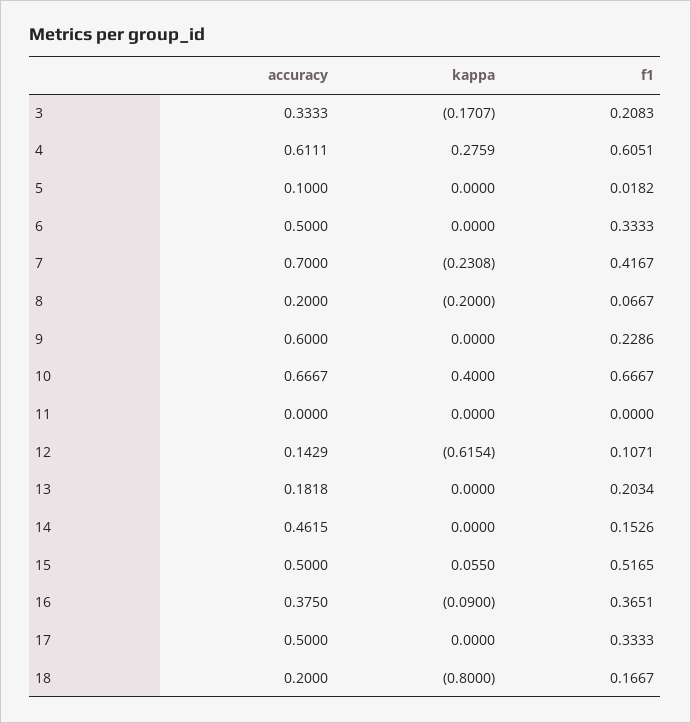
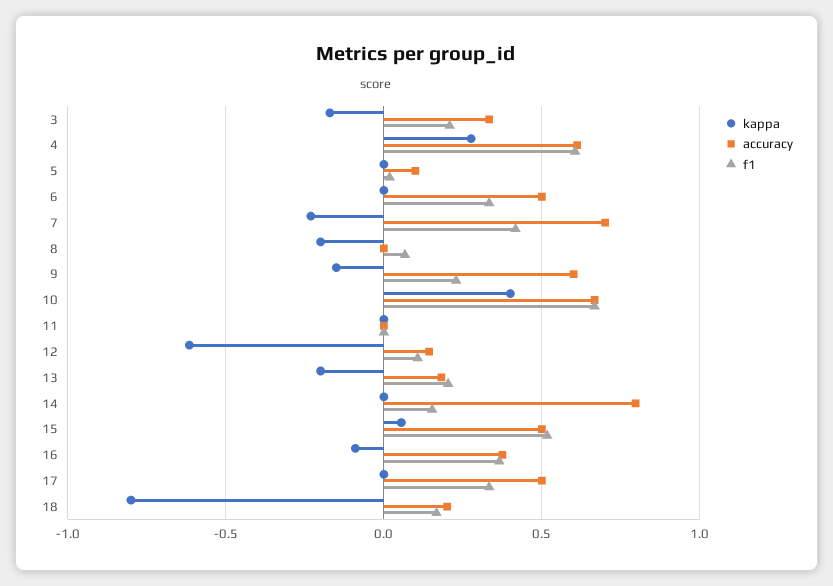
  {
    "accuracy": {
      "3": 0.3333,
      "4": 0.6111,
      "5": 0.1,
      "6": 0.5,
      "7": 0.7,
-     "8": 0.2,
+     "8": 0,
      "9": 0.6,
      "10": 0.6667,
      "11": 0,
      "12": 0.1429,
      "13": 0.1818,
-     "14": 0.4615,
+     "14": 0.8,
      "15": 0.5,
      "16": 0.375,
      "17": 0.5,
      "18": 0.2
    },
    "kappa": {
      "3": -0.1707,
      "4": 0.2759,
      "5": 0,
      "6": 0,
      "7": -0.2308,
      "8": -0.2,
-     "9": 0,
+     "9": -0.15,
      "10": 0.4,
      "11": 0,
      "12": -0.6154,
-     "13": 0,
+     "13": -0.2,
      "14": 0,
      "15": 0.055,
      "16": -0.09,
      "17": 0,
      "18": -0.8
    },
    "f1": {
      "3": 0.2083,
      "4": 0.6051,
      "5": 0.0182,
      "6": 0.3333,
      "7": 0.4167,
      "8": 0.0667,
      "9": 0.2286,
      "10": 0.6667,
      "11": 0,
      "12": 0.1071,
      "13": 0.2034,
      "14": 0.1526,
      "15": 0.5165,
      "16": 0.3651,
      "17": 0.3333,
      "18": 0.1667
    }
  }

